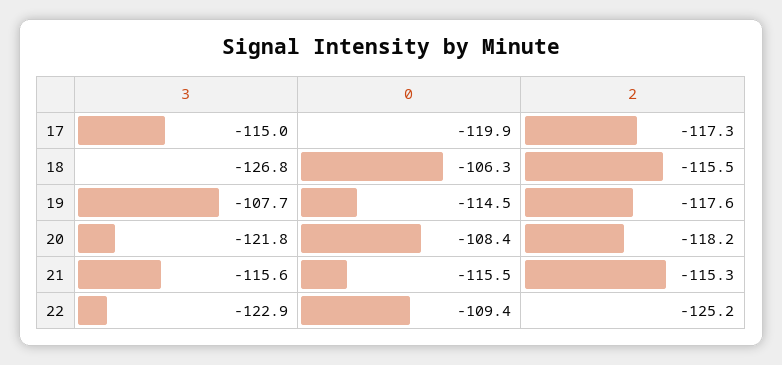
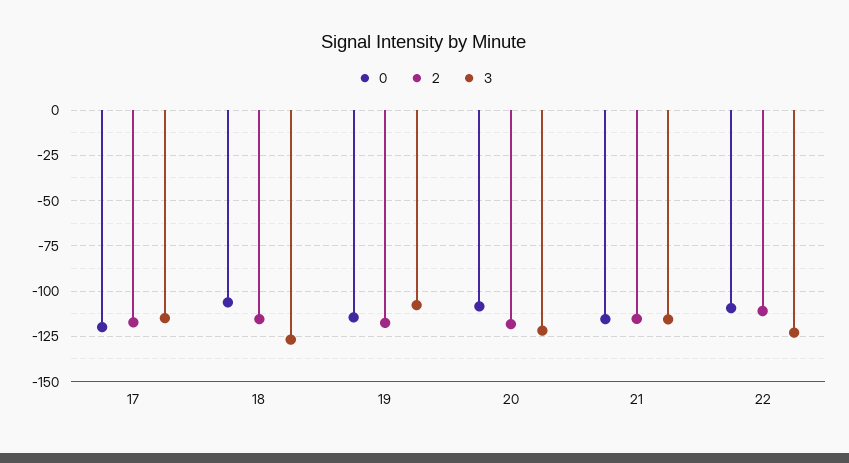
  {
    "3": {
      "17": -115,
      "18": -126.8,
      "19": -107.7,
      "20": -121.8,
      "21": -115.6,
      "22": -122.9
    },
    "0": {
      "17": -119.9,
      "18": -106.3,
      "19": -114.5,
      "20": -108.4,
      "21": -115.5,
      "22": -109.4
    },
    "2": {
      "17": -117.3,
      "18": -115.5,
      "19": -117.6,
      "20": -118.2,
      "21": -115.3,
-     "22": -125.2
+     "22": -110
    }
  }

